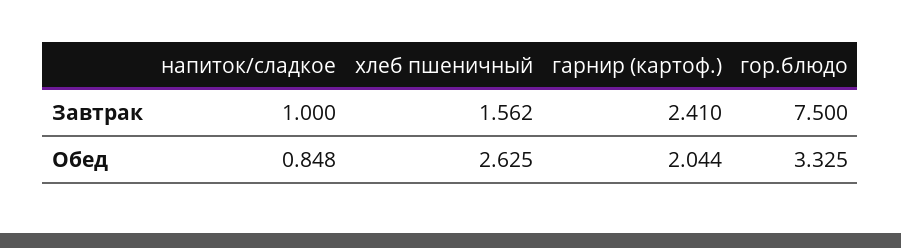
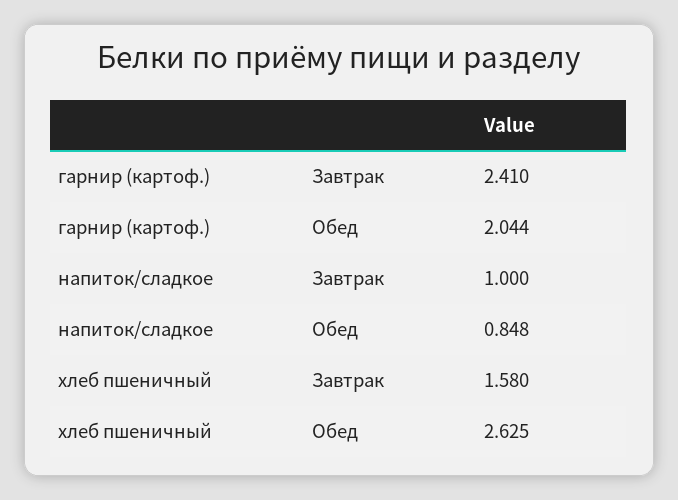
  {
    "напиток/сладкое": {
      "Завтрак": 1,
      "Обед": 0.848
    },
    "хлеб пшеничный": {
-     "Завтрак": 1.562,
+     "Завтрак": 1.58,
      "Обед": 2.625
    },
    "гарнир (картоф.)": {
      "Завтрак": 2.41,
      "Обед": 2.044
-   },
+   }
-   "гор.блюдо": {
-     "Завтрак": 7.5,
-     "Обед": 3.325
-   }
  }

